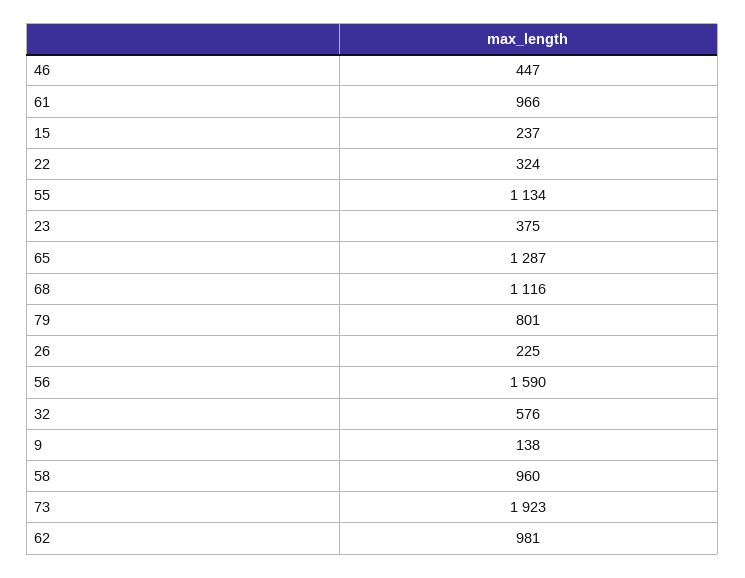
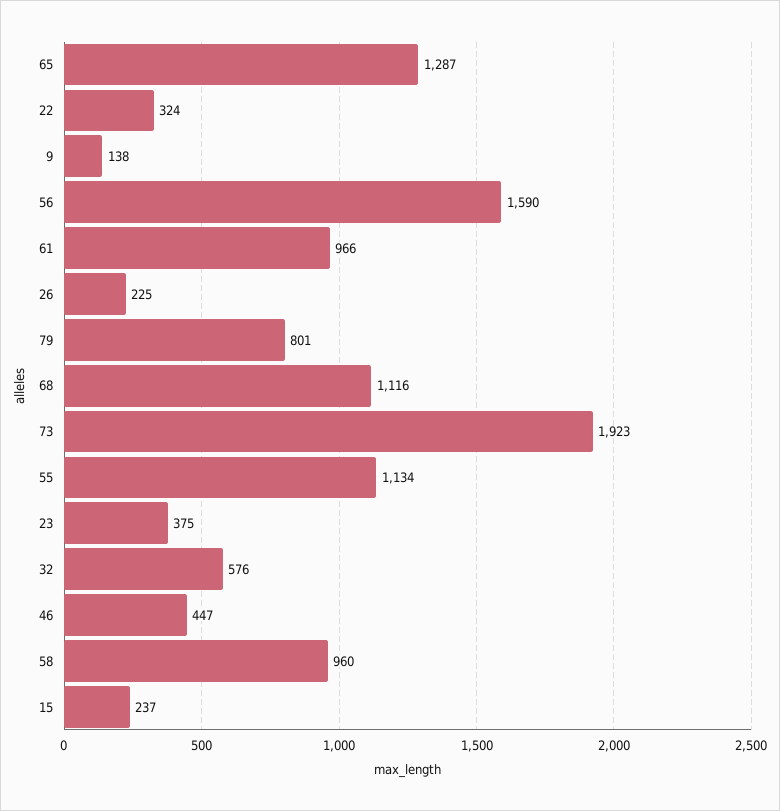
  {
    "46": 447,
    "61": 966,
    "15": 237,
    "22": 324,
    "55": 1134,
    "23": 375,
    "65": 1287,
    "68": 1116,
    "79": 801,
    "26": 225,
    "56": 1590,
    "32": 576,
    "9": 138,
    "58": 960,
-   "73": 1923,
+   "73": 1923
-   "62": 981
  }

